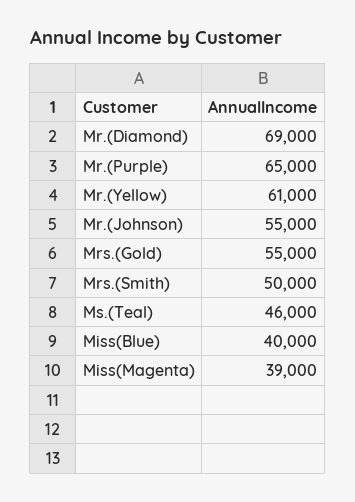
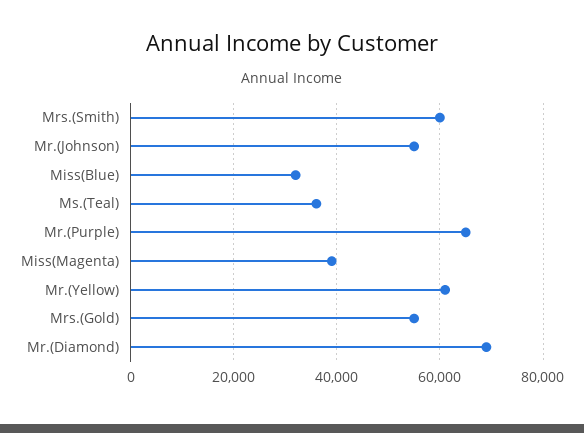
  {
    "Mr.(Diamond)": 69000,
    "Mr.(Purple)": 65000,
    "Mr.(Yellow)": 61000,
    "Mr.(Johnson)": 55000,
    "Mrs.(Gold)": 55000,
-   "Mrs.(Smith)": 50000,
+   "Mrs.(Smith)": 60000,
-   "Ms.(Teal)": 46000,
+   "Ms.(Teal)": 36000,
-   "Miss(Blue)": 40000,
+   "Miss(Blue)": 32000,
    "Miss(Magenta)": 39000
  }

